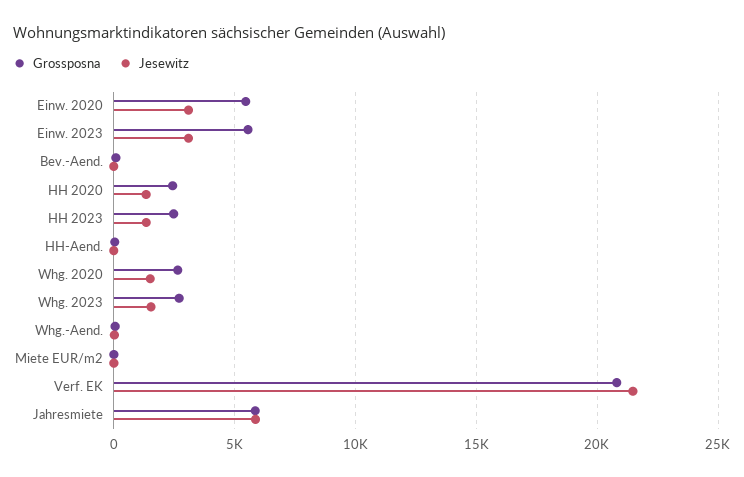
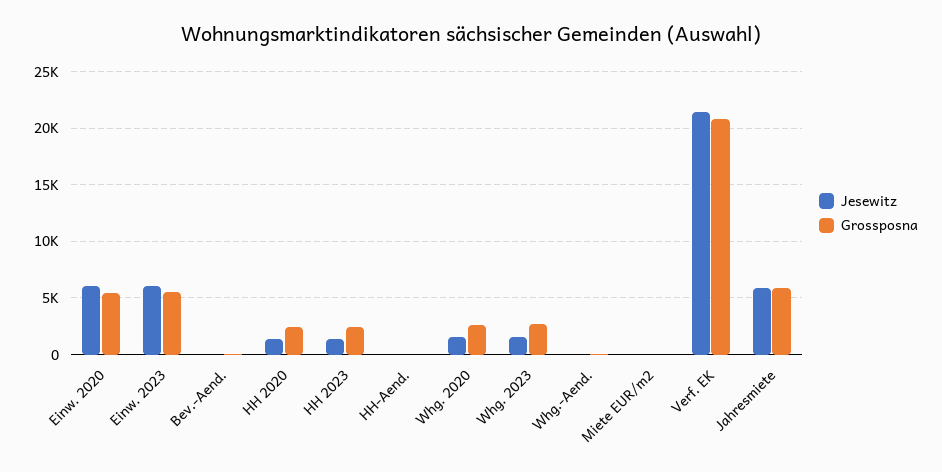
  {
    "Grossposna": {
      "Einw. 2020": 5500,
      "Einw. 2023": 5500,
      "Bev.-Aend.": 0,
      "HH 2020": 2500,
      "HH 2023": 2500,
      "HH-Aend.": 0,
      "Whg. 2020": 2500,
      "Whg. 2023": 2500,
      "Whg.-Aend.": 0,
      "Miete EUR/m2": 0,
      "Verf. EK": 21000,
      "Jahresmiete": 6000
    },
    "Jesewitz": {
-     "Einw. 2020": 3000,
+     "Einw. 2020": 6000,
-     "Einw. 2023": 3000,
+     "Einw. 2023": 6000,
      "Bev.-Aend.": 0,
      "HH 2020": 1500,
      "HH 2023": 1500,
      "HH-Aend.": 0,
      "Whg. 2020": 1500,
      "Whg. 2023": 1500,
      "Whg.-Aend.": 0,
      "Miete EUR/m2": 0,
      "Verf. EK": 21500,
      "Jahresmiete": 6000
    }
  }

